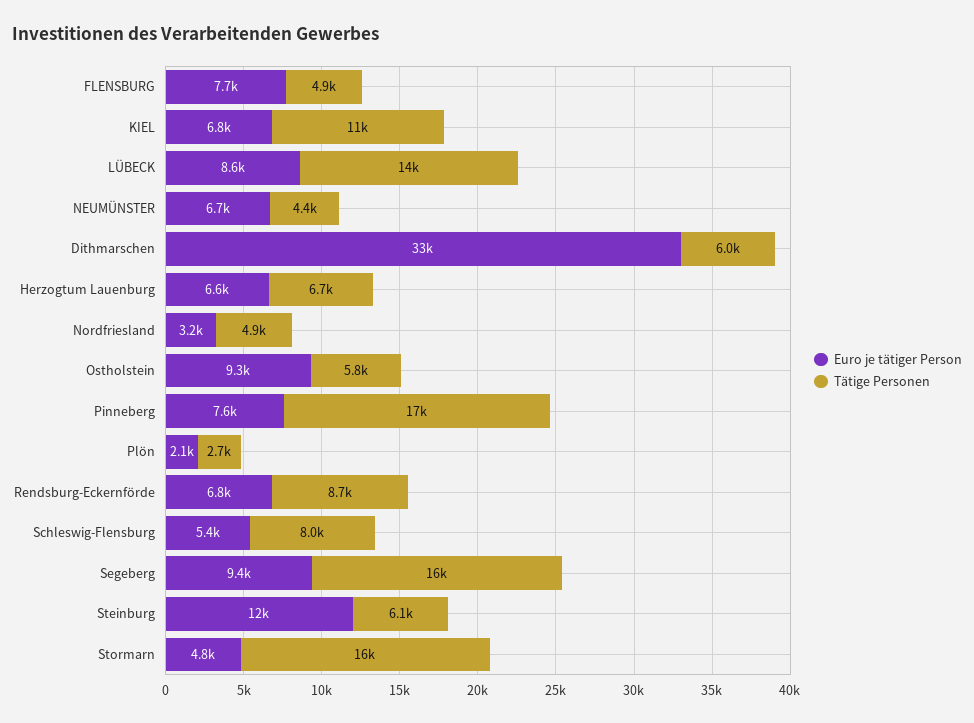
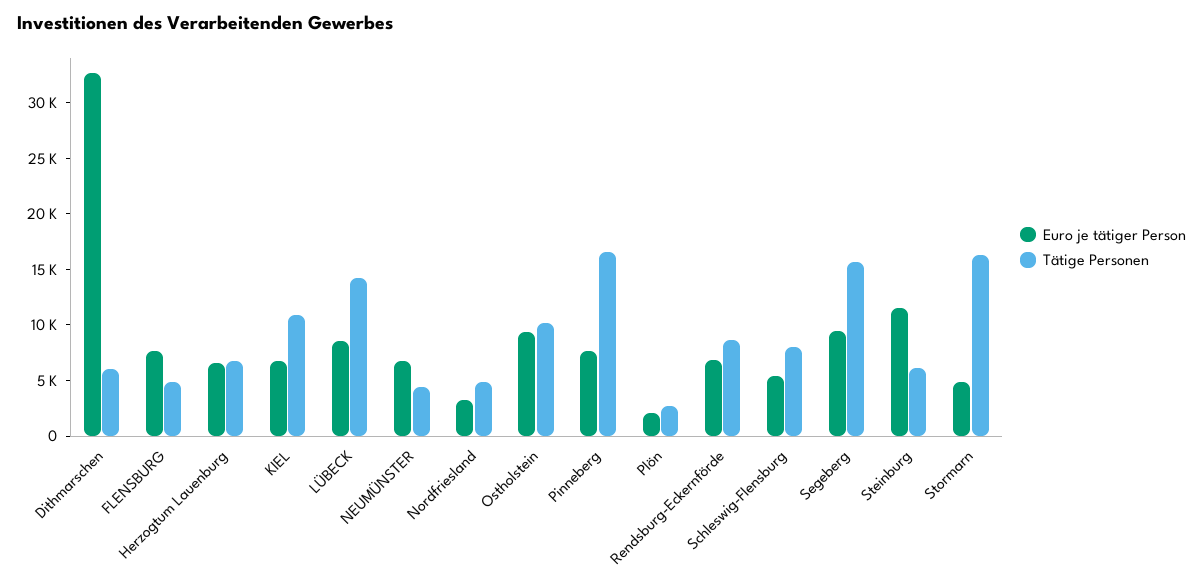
  {
    "Euro je tätiger Person": {
      "FLENSBURG": 7700,
      "KIEL": 6800,
      "LÜBECK": 8600,
      "NEUMÜNSTER": 6700,
      "Dithmarschen": 33000,
      "Herzogtum Lauenburg": 6600,
      "Nordfriesland": 3200,
      "Ostholstein": 9300,
      "Pinneberg": 7600,
      "Plön": 2100,
      "Rendsburg-Eckernförde": 6800,
      "Schleswig-Flensburg": 5400,
      "Segeberg": 9400,
      "Steinburg": 12000,
      "Stormarn": 4800
    },
    "Tätige Personen": {
      "FLENSBURG": 4900,
      "KIEL": 11000,
      "LÜBECK": 14000,
      "NEUMÜNSTER": 4400,
      "Dithmarschen": 6000,
      "Herzogtum Lauenburg": 6700,
      "Nordfriesland": 4900,
-     "Ostholstein": 5800,
+     "Ostholstein": 10000,
      "Pinneberg": 17000,
      "Plön": 2700,
      "Rendsburg-Eckernförde": 8700,
      "Schleswig-Flensburg": 8000,
      "Segeberg": 16000,
      "Steinburg": 6100,
      "Stormarn": 16000
    }
  }

